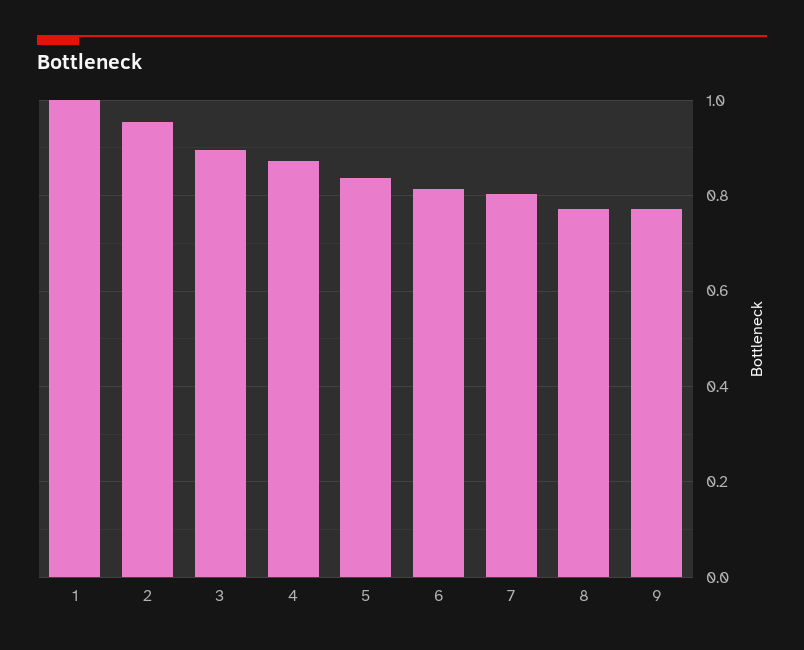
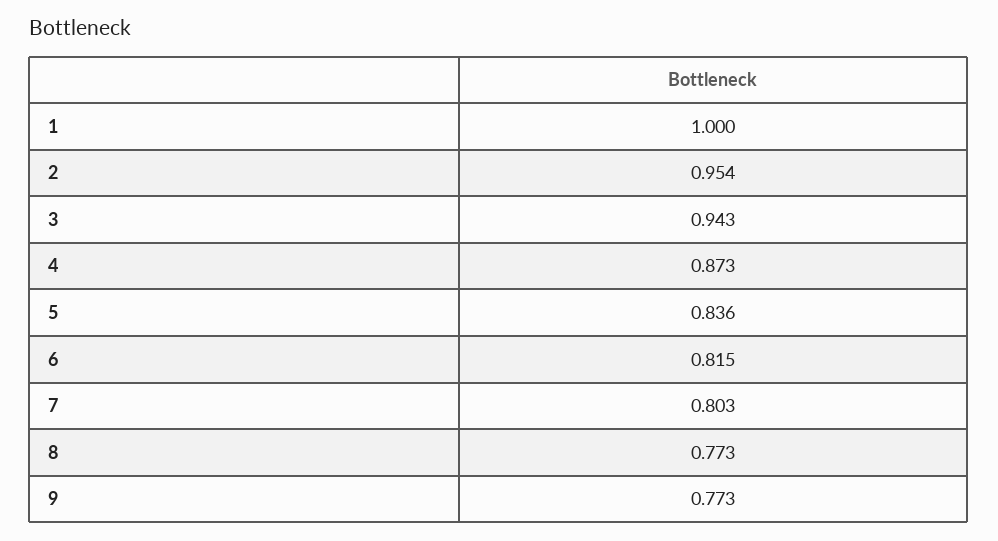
  {
    "1": 1,
    "2": 0.954,
-   "3": 0.9,
+   "3": 0.943,
    "4": 0.873,
    "5": 0.836,
    "6": 0.815,
    "7": 0.803,
    "8": 0.773,
    "9": 0.773
  }

